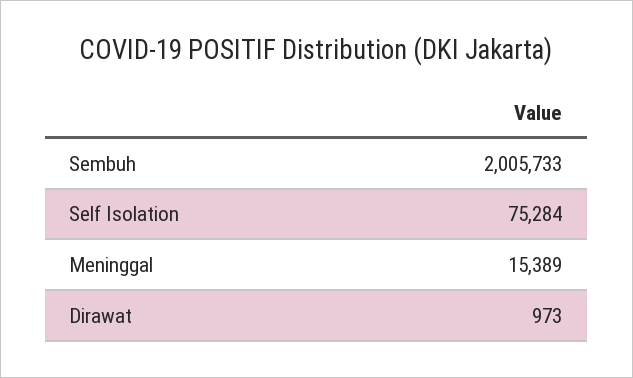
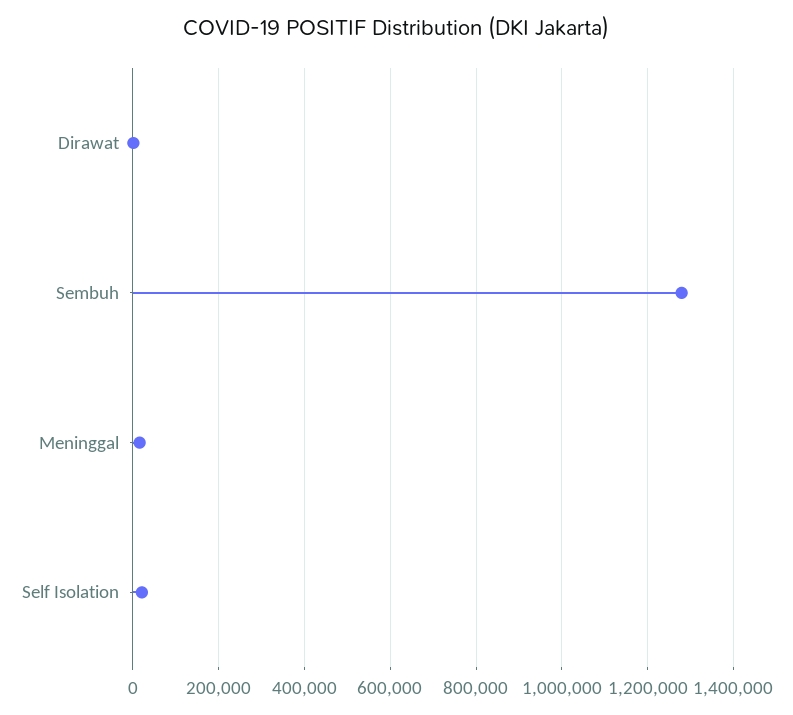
  {
-   "Sembuh": 2005733,
+   "Sembuh": 1280000,
-   "Self Isolation": 75284,
+   "Self Isolation": 20000,
    "Meninggal": 15389,
    "Dirawat": 973
  }

